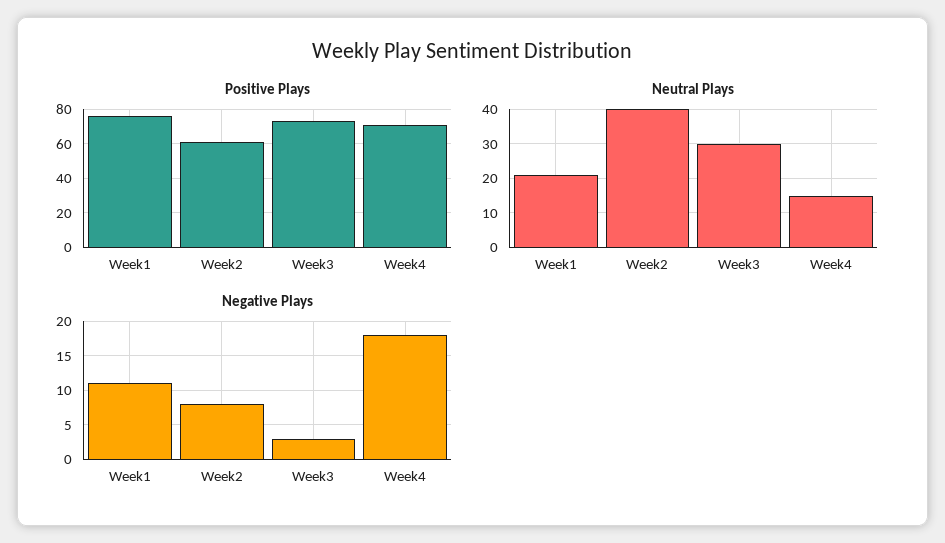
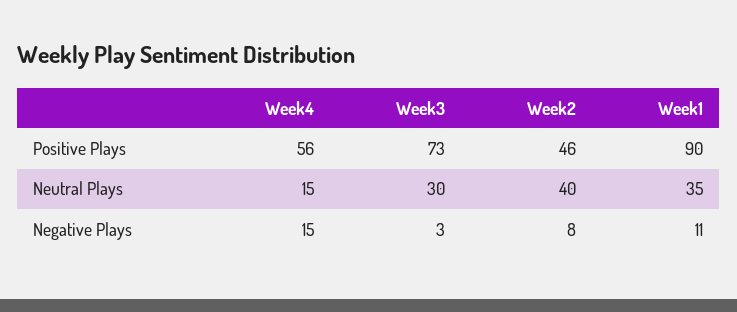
  {
    "Positive Plays": {
-     "Week1": 75,
+     "Week1": 90,
-     "Week2": 60,
+     "Week2": 46,
      "Week3": 73,
-     "Week4": 70
+     "Week4": 56
    },
    "Neutral Plays": {
-     "Week1": 20,
+     "Week1": 35,
      "Week2": 40,
      "Week3": 30,
      "Week4": 15
    },
    "Negative Plays": {
      "Week1": 11,
      "Week2": 8,
      "Week3": 3,
-     "Week4": 18
+     "Week4": 15
    }
  }

